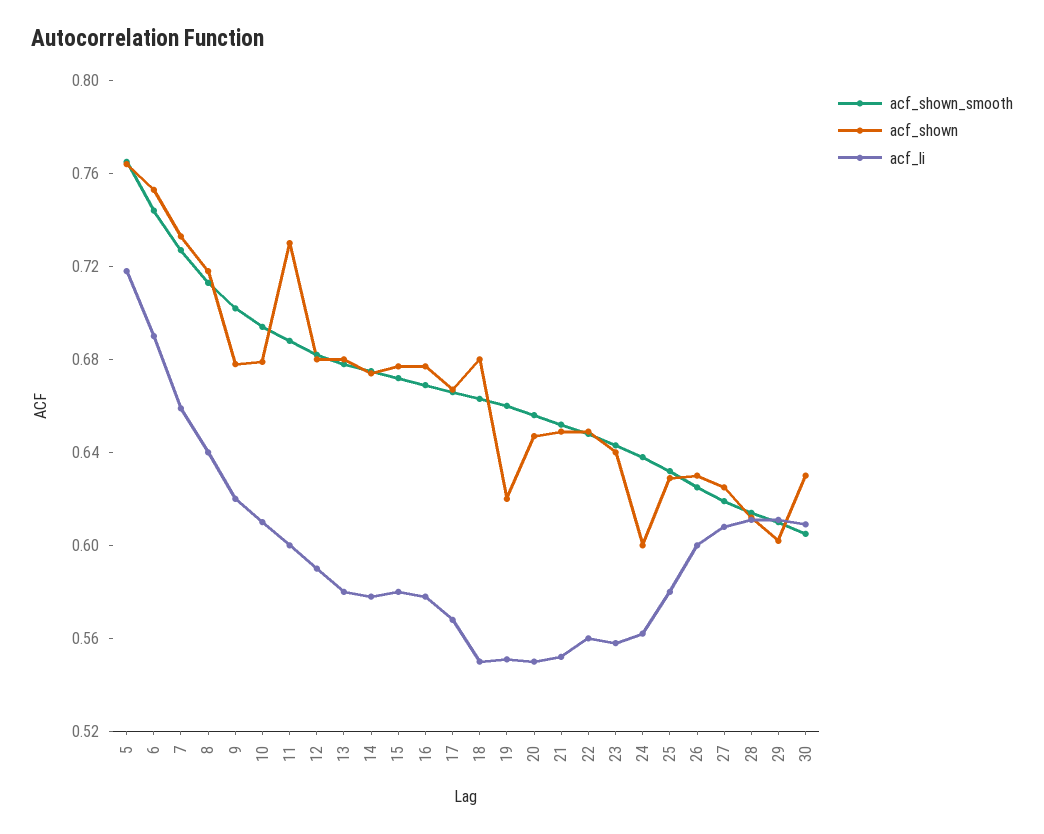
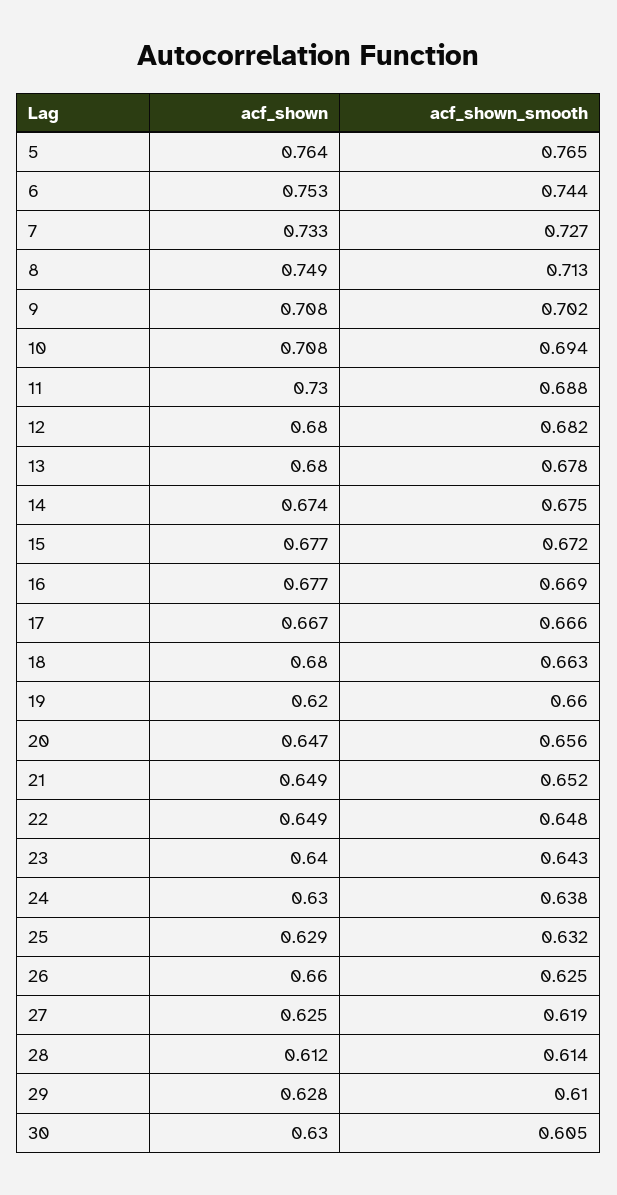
  {
    "acf_shown_smooth": {
      "5": 0.765,
      "6": 0.744,
      "7": 0.727,
      "8": 0.713,
      "9": 0.702,
      "10": 0.694,
      "11": 0.688,
      "12": 0.682,
      "13": 0.678,
      "14": 0.675,
      "15": 0.672,
      "16": 0.669,
      "17": 0.666,
      "18": 0.663,
      "19": 0.66,
      "20": 0.656,
      "21": 0.652,
      "22": 0.648,
      "23": 0.643,
      "24": 0.638,
      "25": 0.632,
      "26": 0.625,
      "27": 0.619,
      "28": 0.614,
      "29": 0.61,
      "30": 0.605
    },
    "acf_shown": {
      "5": 0.764,
      "6": 0.753,
      "7": 0.733,
-     "8": 0.72,
+     "8": 0.749,
-     "9": 0.68,
+     "9": 0.708,
-     "10": 0.68,
+     "10": 0.708,
      "11": 0.73,
      "12": 0.68,
      "13": 0.68,
      "14": 0.674,
      "15": 0.677,
      "16": 0.677,
      "17": 0.667,
      "18": 0.68,
      "19": 0.62,
      "20": 0.647,
      "21": 0.649,
      "22": 0.649,
      "23": 0.64,
-     "24": 0.6,
+     "24": 0.63,
      "25": 0.629,
-     "26": 0.63,
+     "26": 0.66,
      "27": 0.625,
      "28": 0.612,
-     "29": 0.6,
+     "29": 0.628,
      "30": 0.63
-   },
+   }
-   "acf_li": {
-     "5": 0.72,
-     "6": 0.69,
-     "7": 0.66,
-     "8": 0.64,
-     "9": 0.62,
-     "10": 0.61,
-     "11": 0.6,
-     "12": 0.59,
-     "13": 0.58,
-     "14": 0.58,
-     "15": 0.58,
-     "16": 0.58,
-     "17": 0.57,
-     "18": 0.55,
-     "19": 0.55,
-     "20": 0.55,
-     "21": 0.55,
-     "22": 0.56,
-     "23": 0.56,
-     "24": 0.56,
-     "25": 0.58,
-     "26": 0.6,
-     "27": 0.61,
-     "28": 0.61,
-     "29": 0.61,
-     "30": 0.61
-   }
  }

